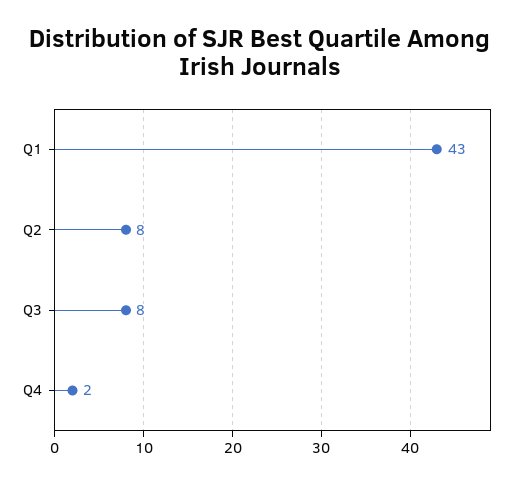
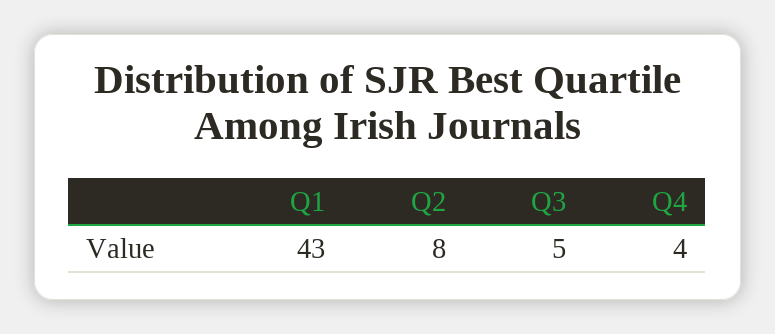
  {
    "Q1": 43,
    "Q2": 8,
-   "Q3": 8,
+   "Q3": 5,
-   "Q4": 2
+   "Q4": 4
  }

